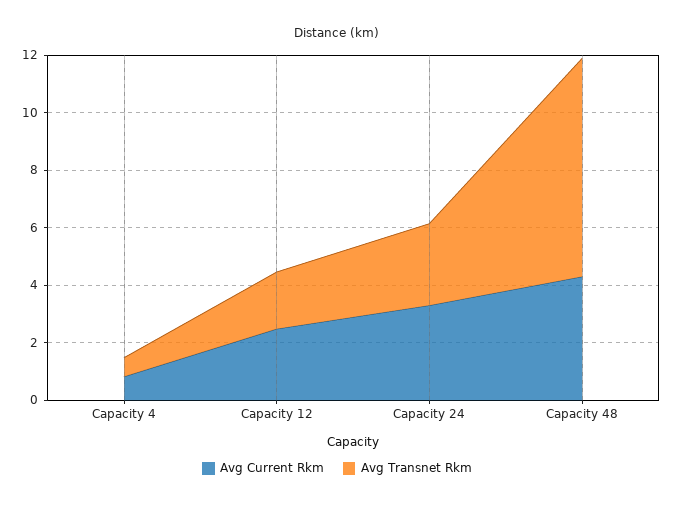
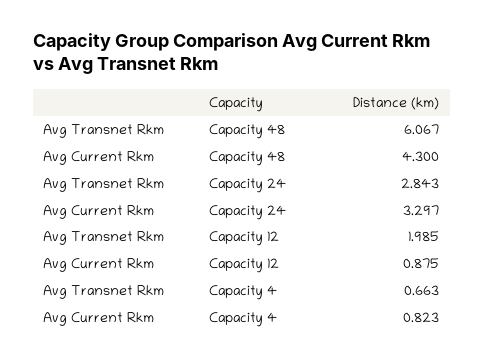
  {
    "Avg Current Rkm": {
      "Capacity 4": 0.823,
-     "Capacity 12": 2.5,
+     "Capacity 12": 0.875,
      "Capacity 24": 3.297,
      "Capacity 48": 4.3
    },
    "Avg Transnet Rkm": {
      "Capacity 4": 0.663,
      "Capacity 12": 1.985,
      "Capacity 24": 2.843,
-     "Capacity 48": 7.5
+     "Capacity 48": 6.067
    }
  }

